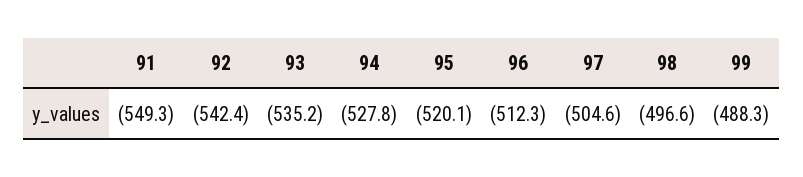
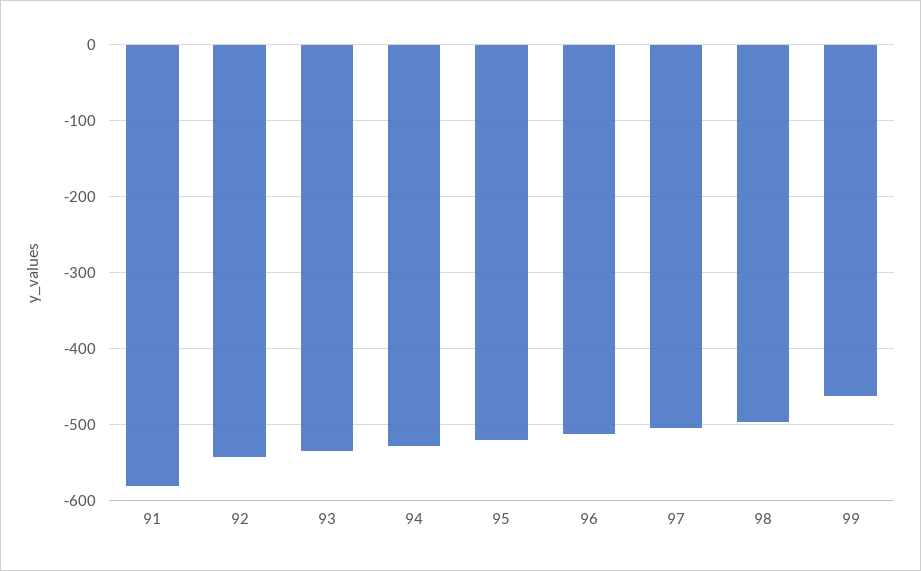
  {
-   "91": -549.3,
+   "91": -580,
    "92": -542.4,
    "93": -535.2,
    "94": -527.8,
    "95": -520.1,
    "96": -512.3,
    "97": -504.6,
    "98": -496.6,
-   "99": -488.3
+   "99": -460
  }

